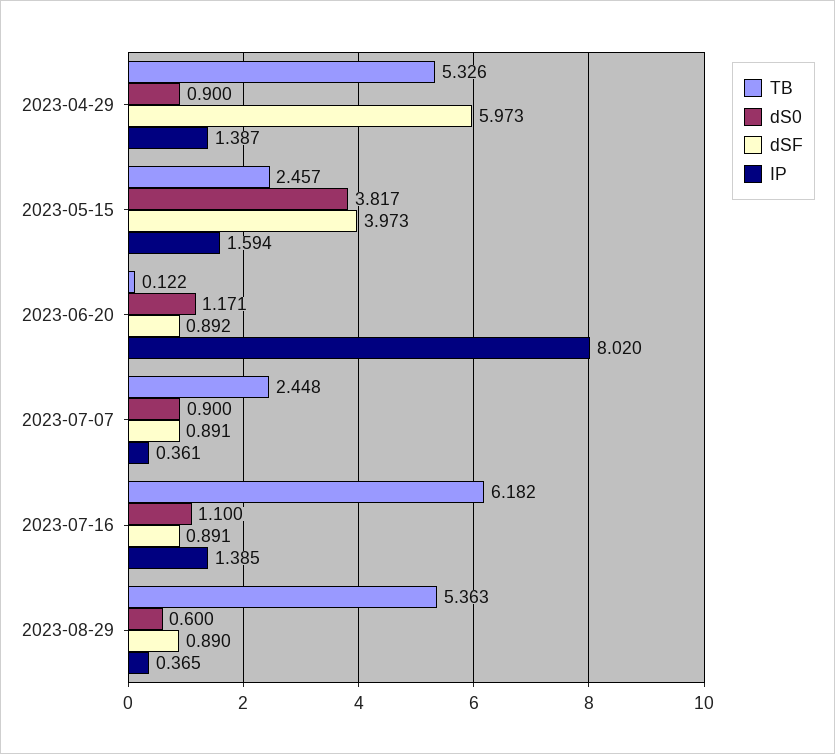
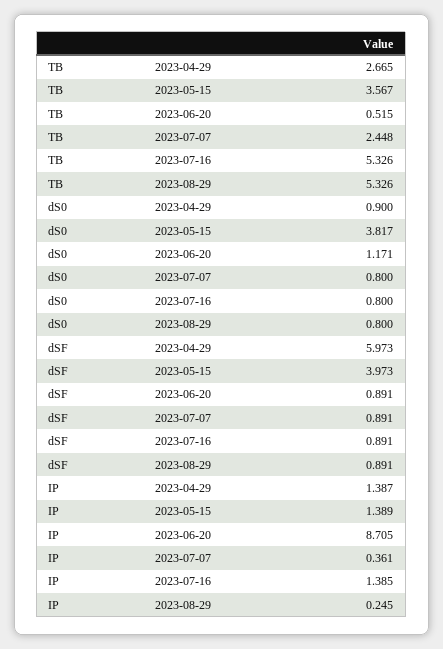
  {
    "TB": {
-     "2023-04-29": 5.326,
+     "2023-04-29": 2.665,
-     "2023-05-15": 2.457,
+     "2023-05-15": 3.567,
-     "2023-06-20": 0.122,
+     "2023-06-20": 0.515,
      "2023-07-07": 2.448,
-     "2023-07-16": 6.182,
+     "2023-07-16": 5.326,
-     "2023-08-29": 5.363
+     "2023-08-29": 5.326
    },
    "dS0": {
      "2023-04-29": 0.9,
      "2023-05-15": 3.817,
      "2023-06-20": 1.171,
-     "2023-07-07": 0.9,
+     "2023-07-07": 0.8,
-     "2023-07-16": 1.1,
+     "2023-07-16": 0.8,
-     "2023-08-29": 0.6
+     "2023-08-29": 0.8
    },
    "dSF": {
      "2023-04-29": 5.973,
      "2023-05-15": 3.973,
-     "2023-06-20": 0.892,
+     "2023-06-20": 0.891,
      "2023-07-07": 0.891,
      "2023-07-16": 0.891,
-     "2023-08-29": 0.89
+     "2023-08-29": 0.891
    },
    "IP": {
      "2023-04-29": 1.387,
-     "2023-05-15": 1.594,
+     "2023-05-15": 1.389,
-     "2023-06-20": 8.02,
+     "2023-06-20": 8.705,
      "2023-07-07": 0.361,
      "2023-07-16": 1.385,
-     "2023-08-29": 0.365
+     "2023-08-29": 0.245
    }
  }

